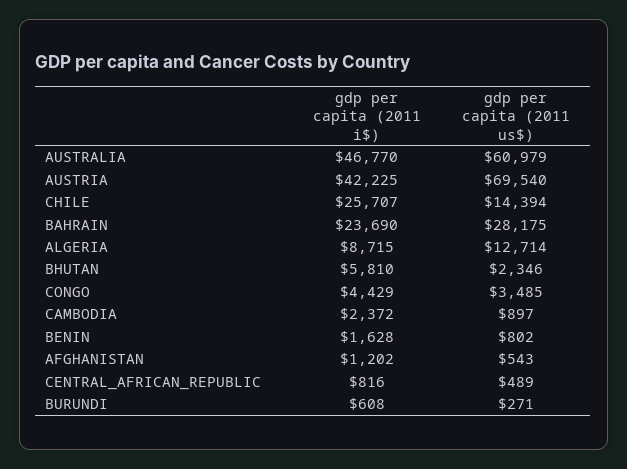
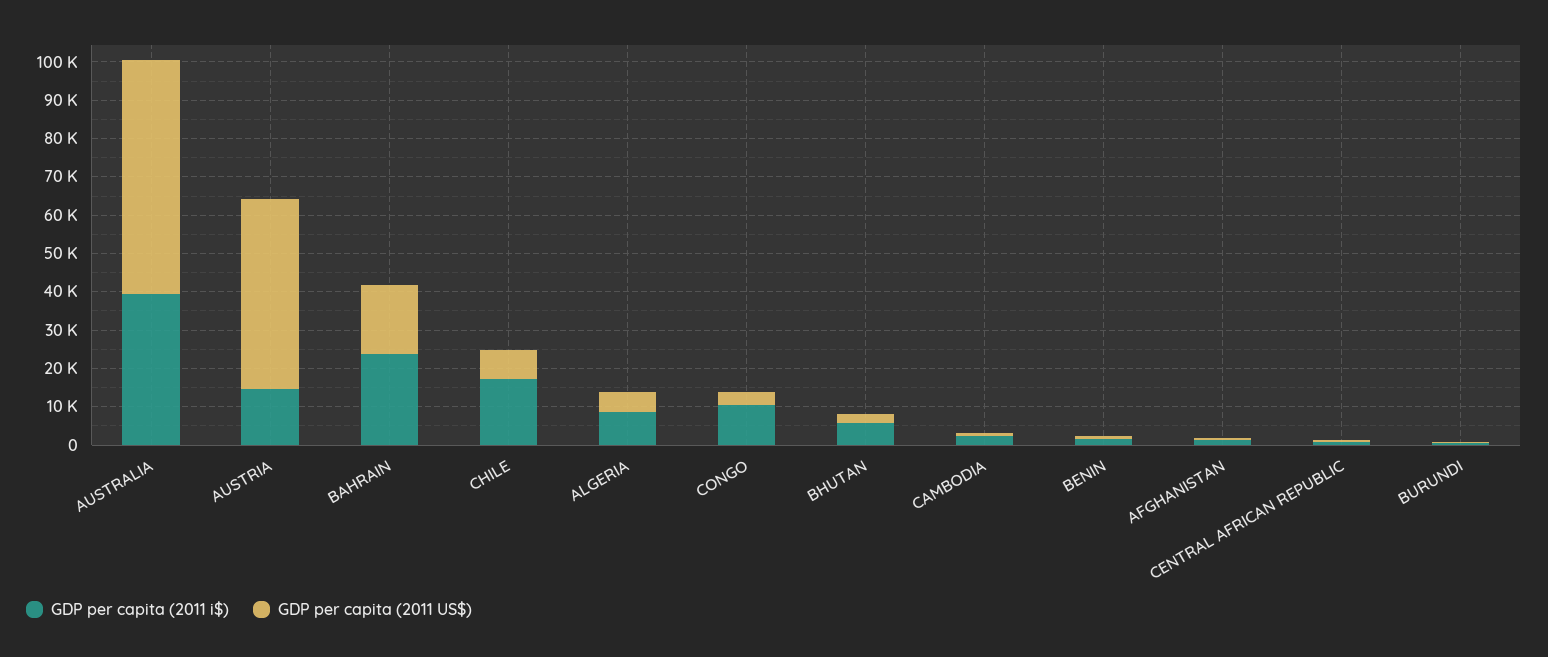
  {
    "gdp per capita (2011 i$)": {
-     "AUSTRALIA": 46770,
+     "AUSTRALIA": 40000,
-     "AUSTRIA": 42225,
+     "AUSTRIA": 15000,
-     "CHILE": 25707,
+     "CHILE": 17500,
      "BAHRAIN": 23690,
      "ALGERIA": 8715,
      "BHUTAN": 5810,
-     "CONGO": 4429,
+     "CONGO": 10000,
      "CAMBODIA": 2372,
      "BENIN": 1628,
      "AFGHANISTAN": 1202,
      "CENTRAL_AFRICAN_REPUBLIC": 816,
      "BURUNDI": 608
    },
    "gdp per capita (2011 us$)": {
      "AUSTRALIA": 60979,
-     "AUSTRIA": 69540,
+     "AUSTRIA": 50000,
-     "CHILE": 14394,
+     "CHILE": 7500,
-     "BAHRAIN": 28175,
+     "BAHRAIN": 17500,
-     "ALGERIA": 12714,
+     "ALGERIA": 5000,
      "BHUTAN": 2346,
      "CONGO": 3485,
      "CAMBODIA": 897,
      "BENIN": 802,
      "AFGHANISTAN": 543,
      "CENTRAL_AFRICAN_REPUBLIC": 489,
      "BURUNDI": 271
    }
  }

